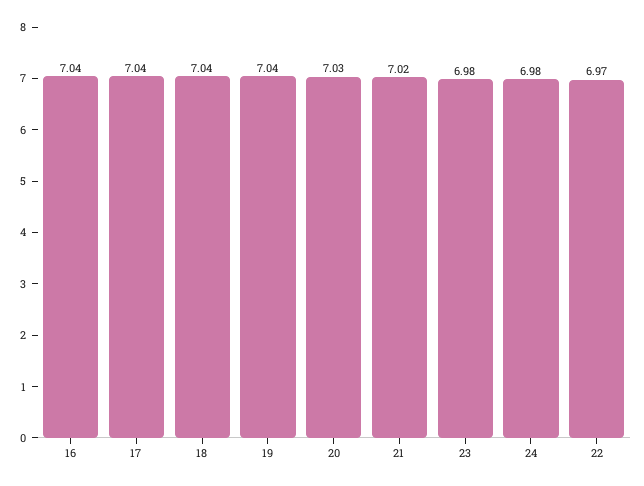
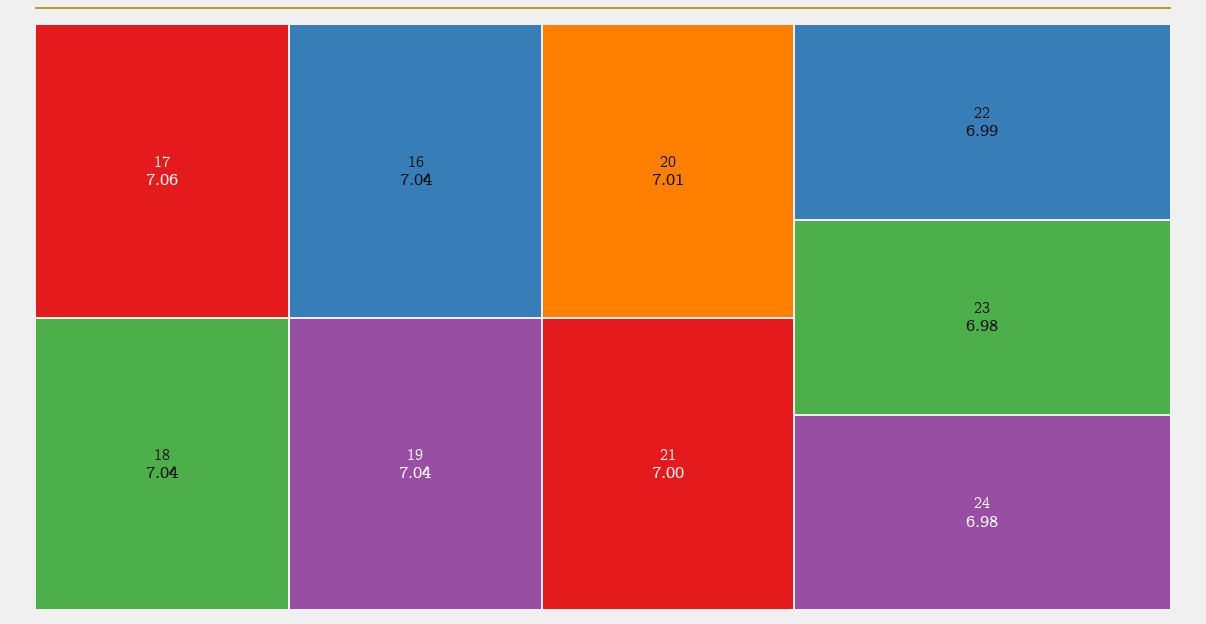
  {
    "16": 7.04,
-   "17": 7.04,
+   "17": 7.06,
    "18": 7.04,
    "19": 7.04,
-   "20": 7.03,
+   "20": 7.01,
-   "21": 7.02,
+   "21": 7,
    "23": 6.98,
    "24": 6.98,
-   "22": 6.97
+   "22": 6.99
  }

